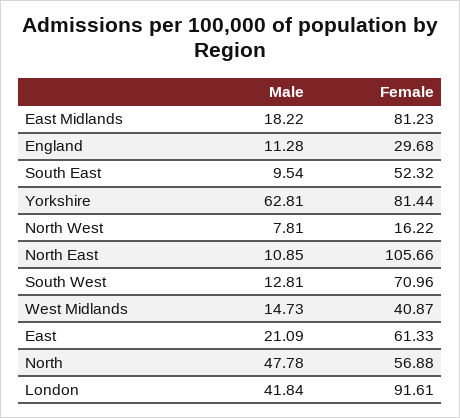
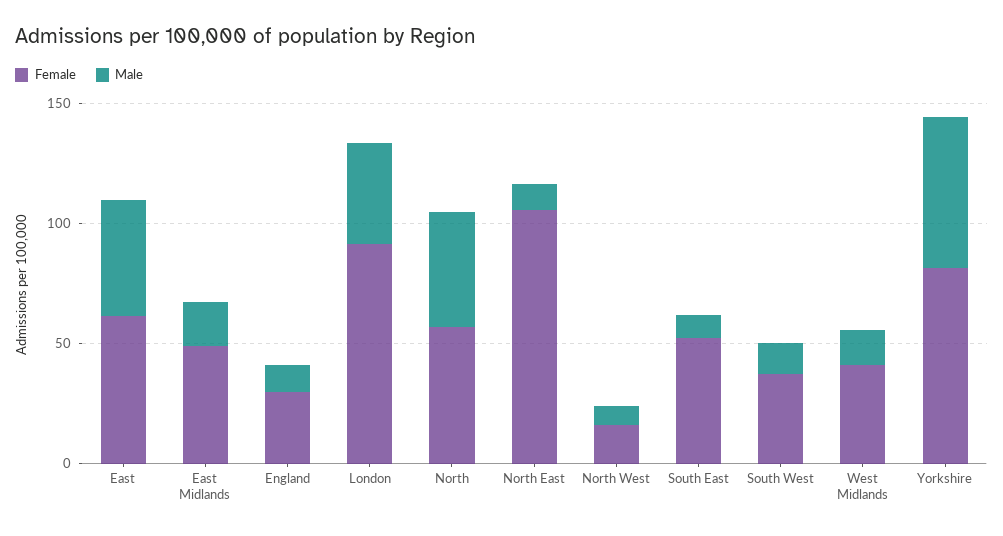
  {
    "Male": {
      "East Midlands": 18.22,
      "England": 11.28,
      "South East": 9.54,
      "Yorkshire": 62.81,
      "North West": 7.81,
      "North East": 10.85,
      "South West": 12.81,
      "West Midlands": 14.73,
-     "East": 21.09,
+     "East": 50,
      "North": 47.78,
      "London": 41.84
    },
    "Female": {
-     "East Midlands": 81.23,
+     "East Midlands": 50,
      "England": 29.68,
      "South East": 52.32,
      "Yorkshire": 81.44,
      "North West": 16.22,
      "North East": 105.66,
-     "South West": 70.96,
+     "South West": 40,
      "West Midlands": 40.87,
      "East": 61.33,
      "North": 56.88,
      "London": 91.61
    }
  }

